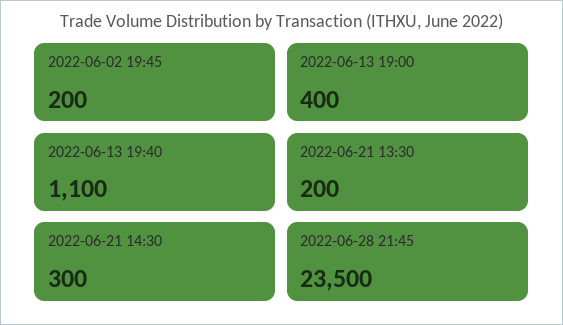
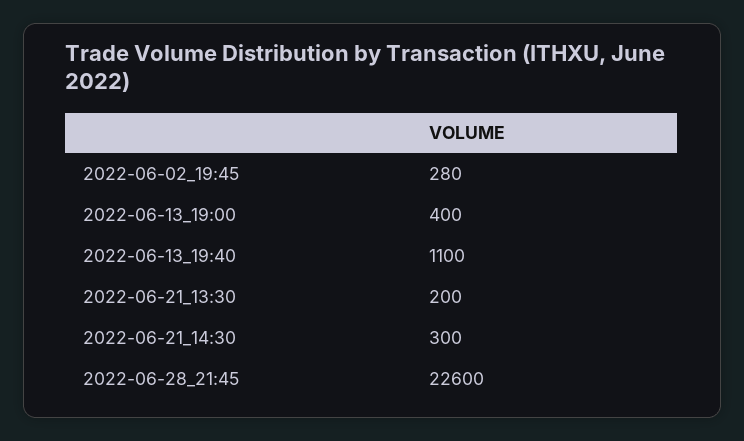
  {
-   "2022-06-02 19:45": 200,
+   "2022-06-02 19:45": 280,
    "2022-06-13 19:00": 400,
    "2022-06-13 19:40": 1100,
    "2022-06-21 13:30": 200,
    "2022-06-21 14:30": 300,
-   "2022-06-28 21:45": 23500
+   "2022-06-28 21:45": 22600
  }

